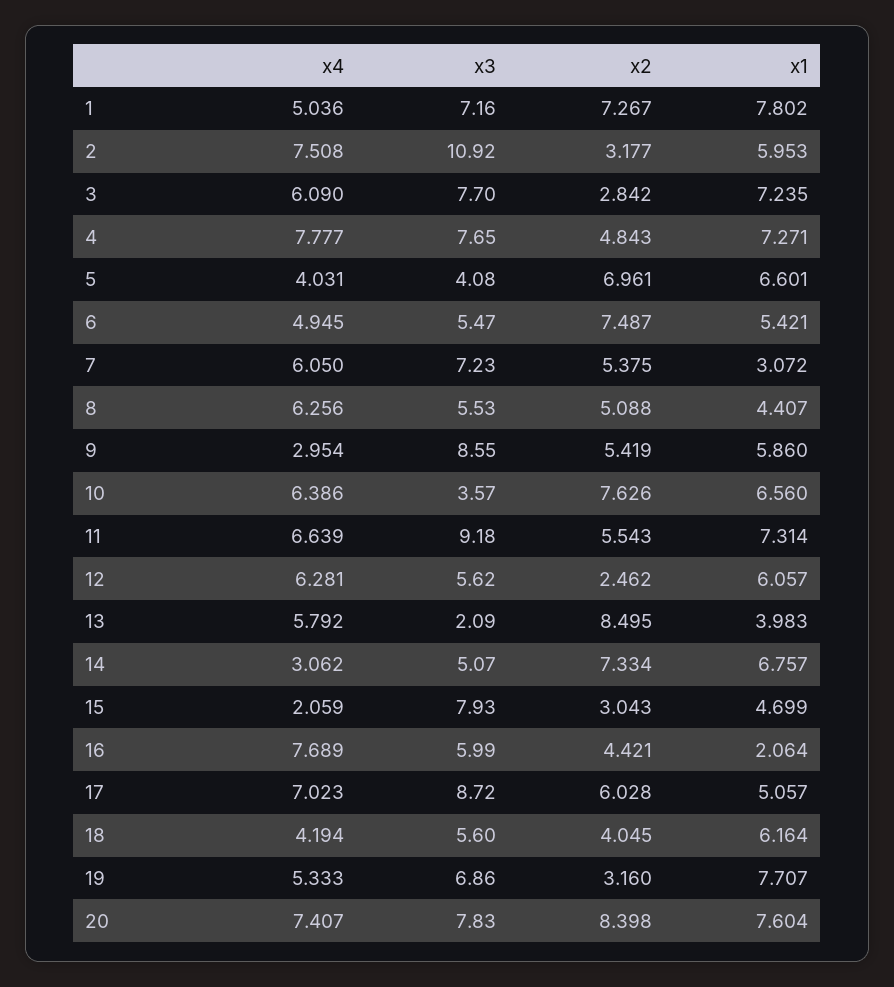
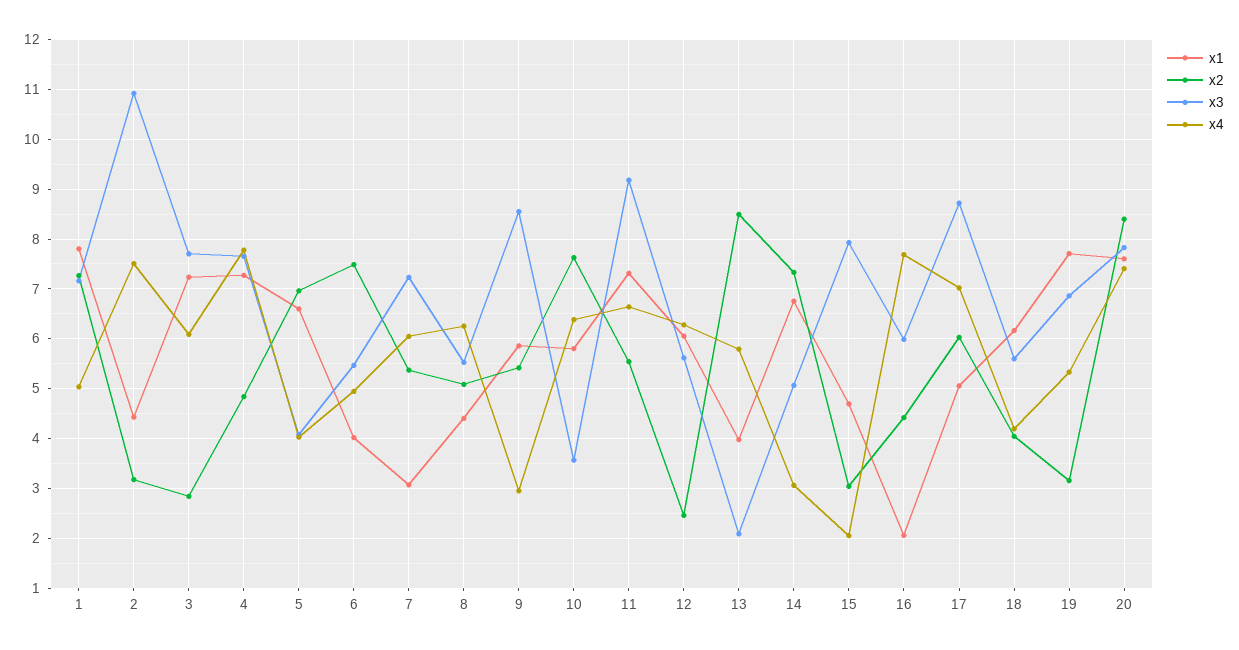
  {
    "x4": {
      "1": 5.036,
      "2": 7.508,
      "3": 6.09,
      "4": 7.777,
      "5": 4.031,
      "6": 4.945,
      "7": 6.05,
      "8": 6.256,
      "9": 2.954,
      "10": 6.386,
      "11": 6.639,
      "12": 6.281,
      "13": 5.792,
      "14": 3.062,
      "15": 2.059,
      "16": 7.689,
      "17": 7.023,
      "18": 4.194,
      "19": 5.333,
      "20": 7.407
    },
    "x3": {
      "1": 7.16,
      "2": 10.92,
      "3": 7.7,
      "4": 7.65,
      "5": 4.08,
      "6": 5.47,
      "7": 7.23,
      "8": 5.53,
      "9": 8.55,
      "10": 3.57,
      "11": 9.18,
      "12": 5.62,
      "13": 2.09,
      "14": 5.07,
      "15": 7.93,
      "16": 5.99,
      "17": 8.72,
      "18": 5.6,
      "19": 6.86,
      "20": 7.83
    },
    "x2": {
      "1": 7.267,
      "2": 3.177,
      "3": 2.842,
      "4": 4.843,
      "5": 6.961,
      "6": 7.487,
      "7": 5.375,
      "8": 5.088,
      "9": 5.419,
      "10": 7.626,
      "11": 5.543,
      "12": 2.462,
      "13": 8.495,
      "14": 7.334,
      "15": 3.043,
      "16": 4.421,
      "17": 6.028,
      "18": 4.045,
      "19": 3.16,
      "20": 8.398
    },
    "x1": {
      "1": 7.802,
-     "2": 5.953,
+     "2": 4.4,
      "3": 7.235,
      "4": 7.271,
      "5": 6.601,
-     "6": 5.421,
+     "6": 4,
      "7": 3.072,
      "8": 4.407,
      "9": 5.86,
-     "10": 6.56,
+     "10": 5.8,
      "11": 7.314,
      "12": 6.057,
      "13": 3.983,
      "14": 6.757,
      "15": 4.699,
      "16": 2.064,
      "17": 5.057,
      "18": 6.164,
      "19": 7.707,
      "20": 7.604
    }
  }

